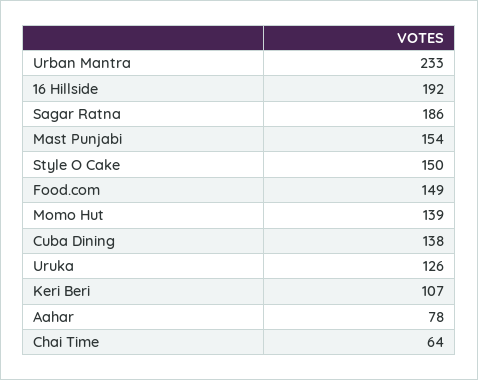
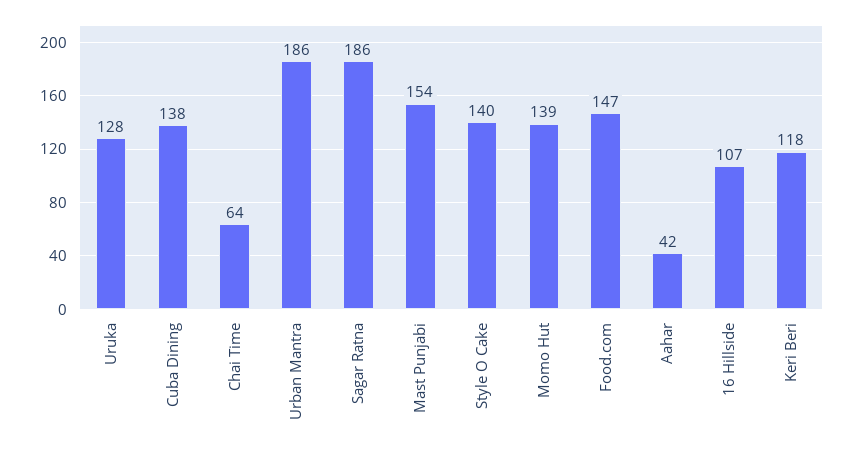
  {
-   "Urban Mantra": 233,
+   "Urban Mantra": 186,
-   "16 Hillside": 192,
+   "16 Hillside": 107,
    "Sagar Ratna": 186,
    "Mast Punjabi": 154,
-   "Style O Cake": 150,
+   "Style O Cake": 140,
-   "Food.com": 149,
+   "Food.com": 147,
    "Momo Hut": 139,
    "Cuba Dining": 138,
-   "Uruka": 126,
+   "Uruka": 128,
-   "Keri Beri": 107,
+   "Keri Beri": 118,
-   "Aahar": 78,
+   "Aahar": 42,
    "Chai Time": 64
  }

